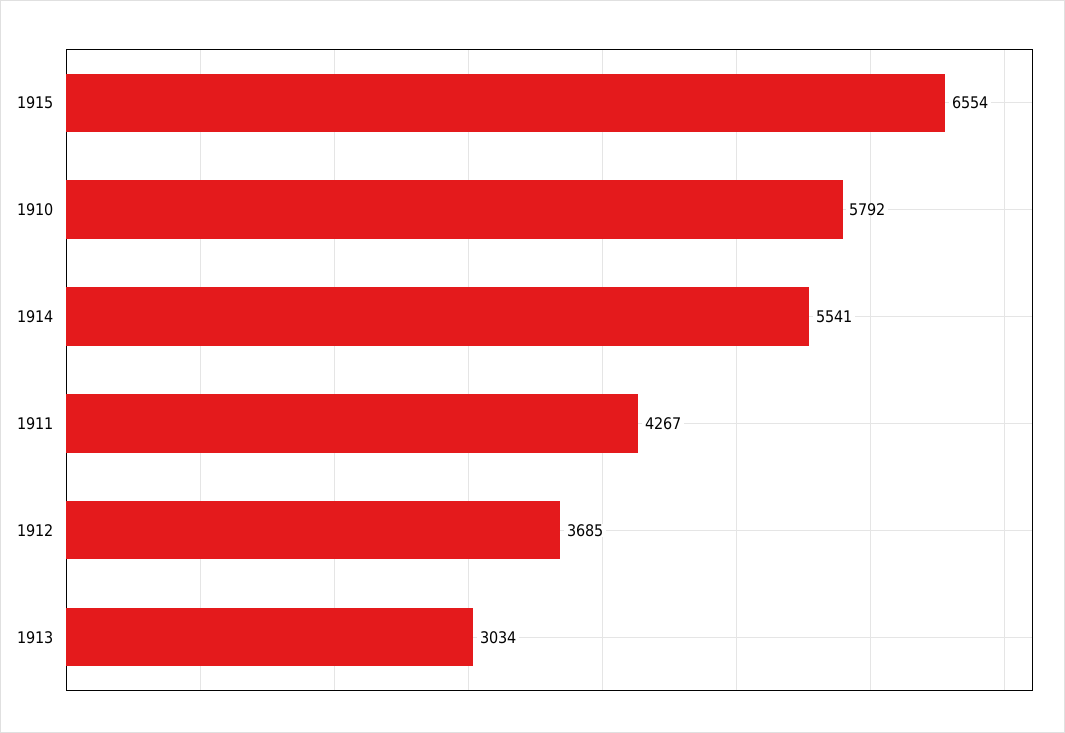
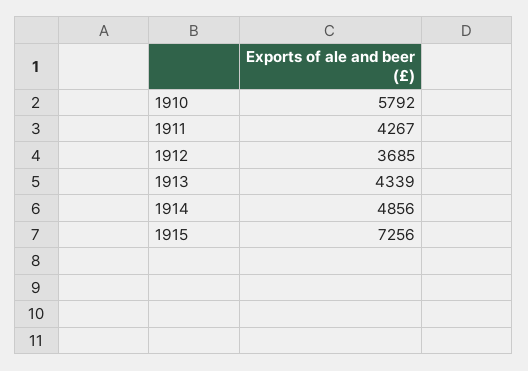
  {
-   "1915": 6554,
+   "1915": 7256,
    "1910": 5792,
-   "1914": 5541,
+   "1914": 4856,
    "1911": 4267,
    "1912": 3685,
-   "1913": 3034
+   "1913": 4339
  }

